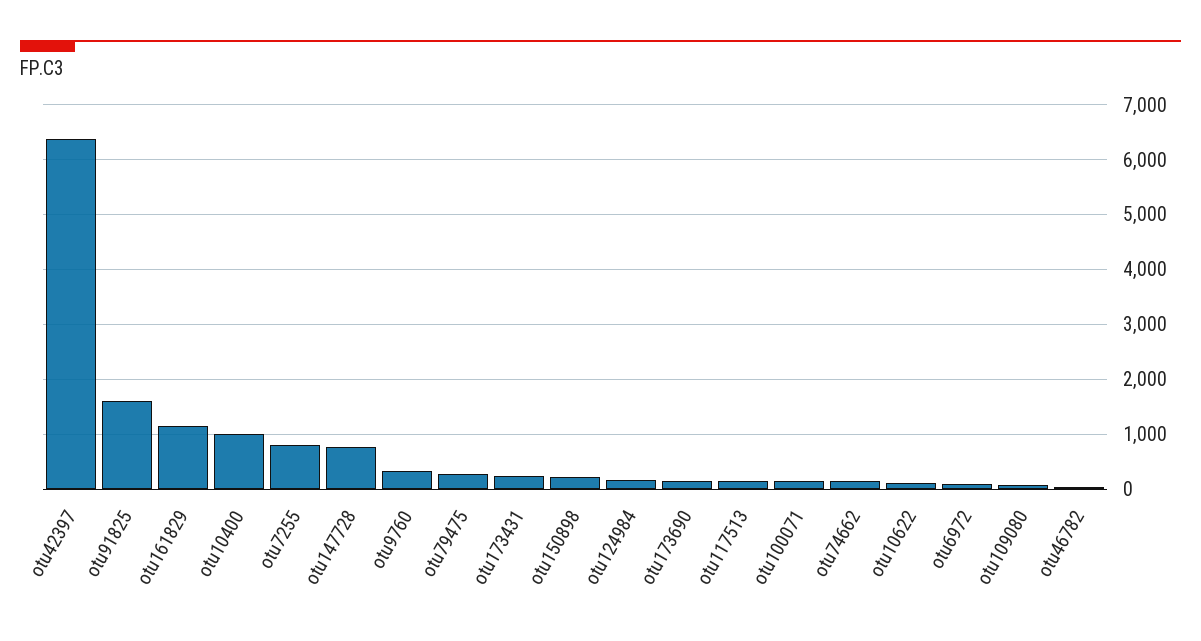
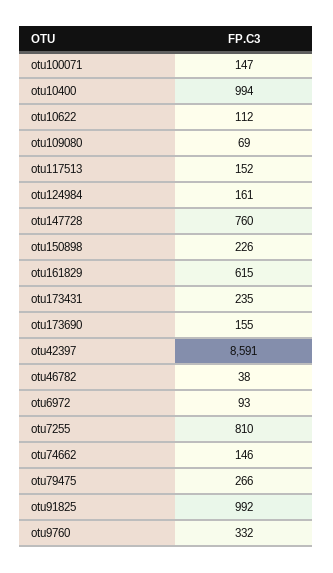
  {
-   "otu42397": 6400,
+   "otu42397": 8591,
-   "otu91825": 1600,
+   "otu91825": 992,
-   "otu161829": 1200,
+   "otu161829": 615,
    "otu10400": 994,
    "otu7255": 810,
    "otu147728": 760,
    "otu9760": 332,
    "otu79475": 266,
    "otu173431": 235,
    "otu150898": 226,
    "otu124984": 161,
    "otu173690": 155,
    "otu117513": 152,
    "otu100071": 147,
    "otu74662": 146,
    "otu10622": 112,
    "otu6972": 93,
    "otu109080": 69,
    "otu46782": 38
  }

